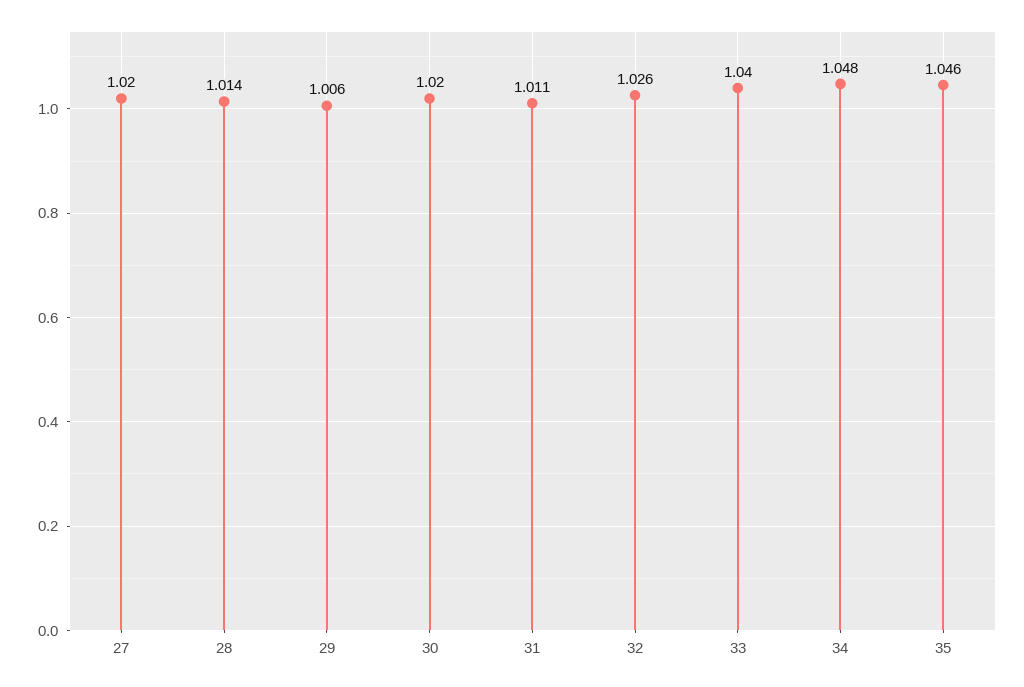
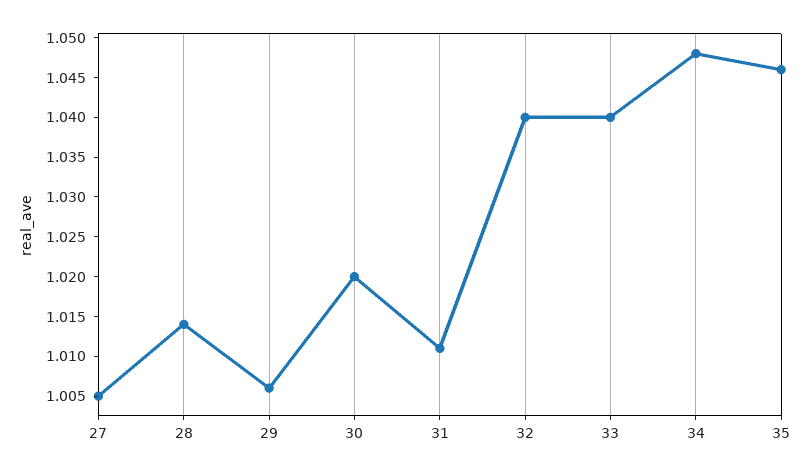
  {
-   "27": 1.02,
+   "27": 1.005,
    "28": 1.014,
    "29": 1.006,
    "30": 1.02,
    "31": 1.011,
-   "32": 1.026,
+   "32": 1.04,
    "33": 1.04,
    "34": 1.048,
    "35": 1.046
  }

